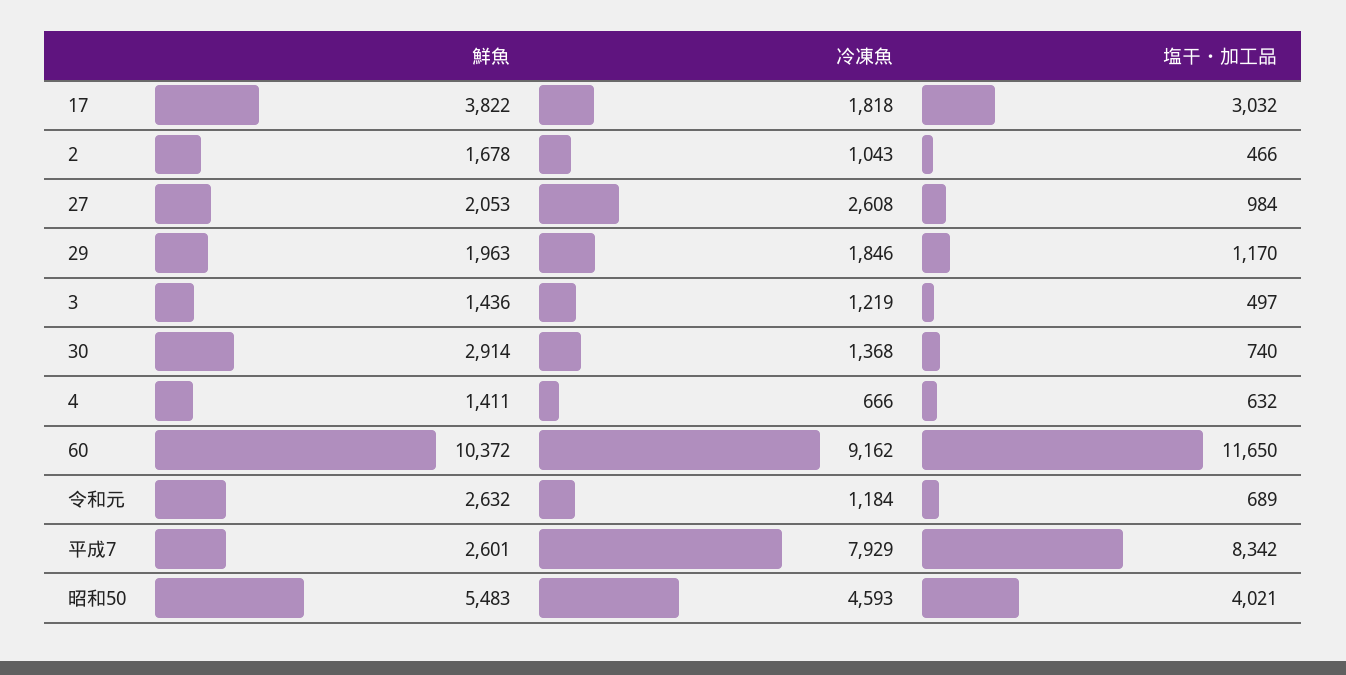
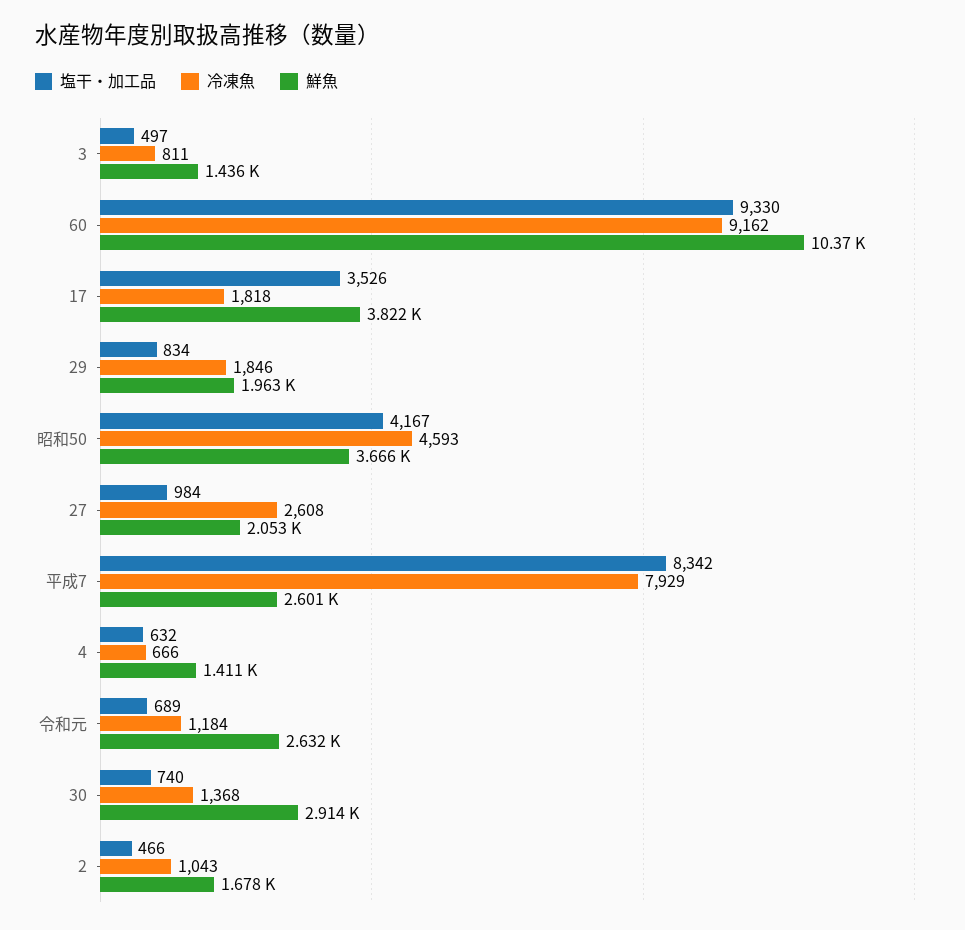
  {
    "鮮魚": {
      "17": 3822,
      "2": 1678,
      "27": 2053,
      "29": 1963,
      "3": 1436,
      "30": 2914,
      "4": 1411,
      "60": 10372,
      "令和元": 2632,
      "平成7": 2601,
-     "昭和50": 5483
+     "昭和50": 3666
    },
    "冷凍魚": {
      "17": 1818,
      "2": 1043,
      "27": 2608,
      "29": 1846,
-     "3": 1219,
+     "3": 811,
      "30": 1368,
      "4": 666,
      "60": 9162,
      "令和元": 1184,
      "平成7": 7929,
      "昭和50": 4593
    },
    "塩干・加工品": {
-     "17": 3032,
+     "17": 3526,
      "2": 466,
      "27": 984,
-     "29": 1170,
+     "29": 834,
      "3": 497,
      "30": 740,
      "4": 632,
-     "60": 11650,
+     "60": 9330,
      "令和元": 689,
      "平成7": 8342,
-     "昭和50": 4021
+     "昭和50": 4167
    }
  }

